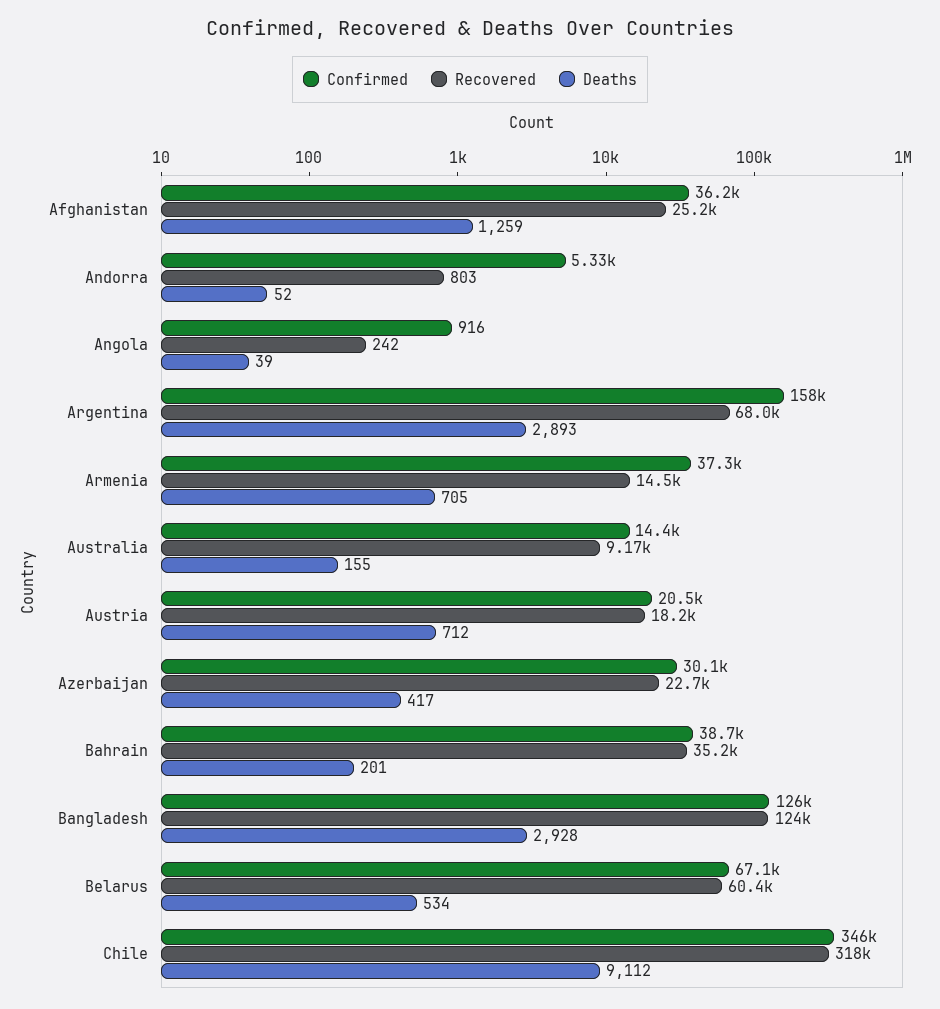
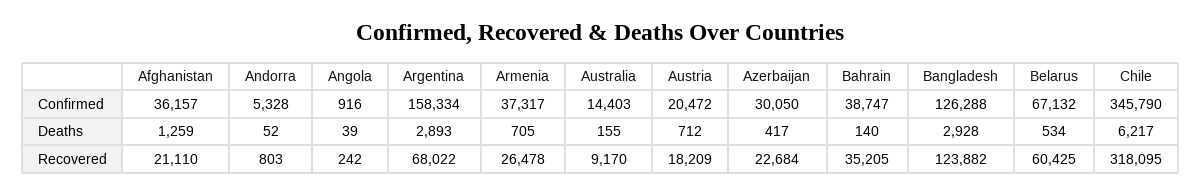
  {
    "Confirmed": {
      "Afghanistan": 36157,
      "Andorra": 5328,
      "Angola": 916,
      "Argentina": 158334,
      "Armenia": 37317,
      "Australia": 14403,
      "Austria": 20472,
      "Azerbaijan": 30050,
      "Bahrain": 38747,
      "Bangladesh": 126288,
      "Belarus": 67132,
      "Chile": 345790
    },
    "Recovered": {
-     "Afghanistan": 25200,
+     "Afghanistan": 21110,
      "Andorra": 803,
      "Angola": 242,
      "Argentina": 68022,
-     "Armenia": 14500,
+     "Armenia": 26478,
      "Australia": 9170,
      "Austria": 18209,
      "Azerbaijan": 22684,
      "Bahrain": 35205,
      "Bangladesh": 123882,
      "Belarus": 60425,
      "Chile": 318095
    },
    "Deaths": {
      "Afghanistan": 1259,
      "Andorra": 52,
      "Angola": 39,
      "Argentina": 2893,
      "Armenia": 705,
      "Australia": 155,
      "Austria": 712,
      "Azerbaijan": 417,
-     "Bahrain": 201,
+     "Bahrain": 140,
      "Bangladesh": 2928,
      "Belarus": 534,
-     "Chile": 9112
+     "Chile": 6217
    }
  }

